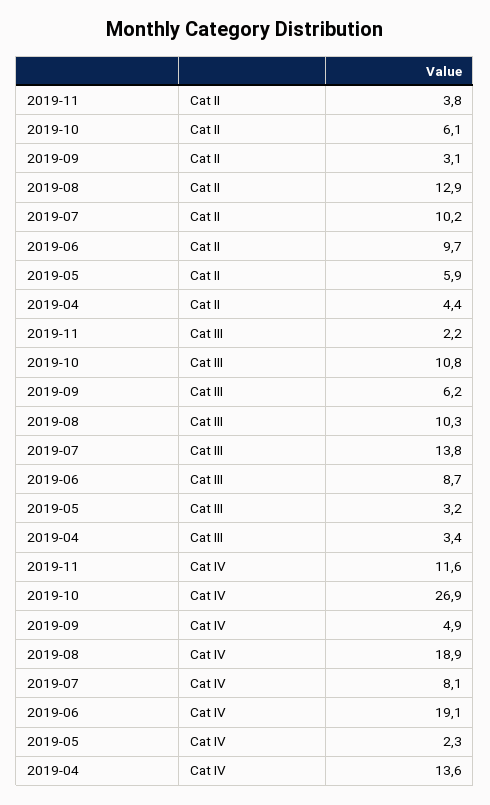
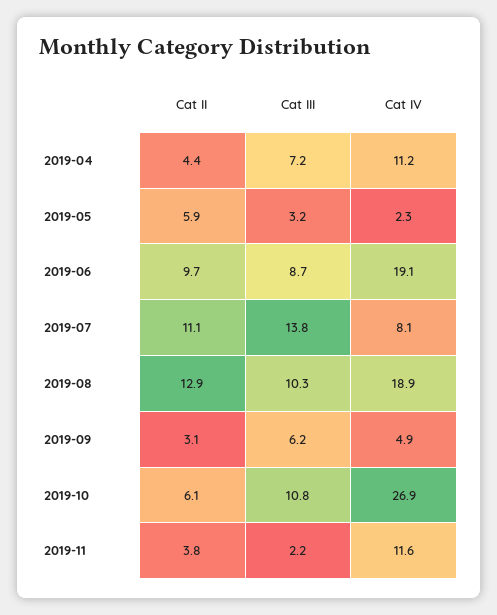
  {
    "2019-11": {
      "Cat II": 3.8,
      "Cat III": 2.2,
      "Cat IV": 11.6
    },
    "2019-10": {
      "Cat II": 6.1,
      "Cat III": 10.8,
      "Cat IV": 26.9
    },
    "2019-09": {
      "Cat II": 3.1,
      "Cat III": 6.2,
      "Cat IV": 4.9
    },
    "2019-08": {
      "Cat II": 12.9,
      "Cat III": 10.3,
      "Cat IV": 18.9
    },
    "2019-07": {
-     "Cat II": 10.2,
+     "Cat II": 11.1,
      "Cat III": 13.8,
      "Cat IV": 8.1
    },
    "2019-06": {
      "Cat II": 9.7,
      "Cat III": 8.7,
      "Cat IV": 19.1
    },
    "2019-05": {
      "Cat II": 5.9,
      "Cat III": 3.2,
      "Cat IV": 2.3
    },
    "2019-04": {
      "Cat II": 4.4,
-     "Cat III": 3.4,
+     "Cat III": 7.2,
-     "Cat IV": 13.6
+     "Cat IV": 11.2
    }
  }

